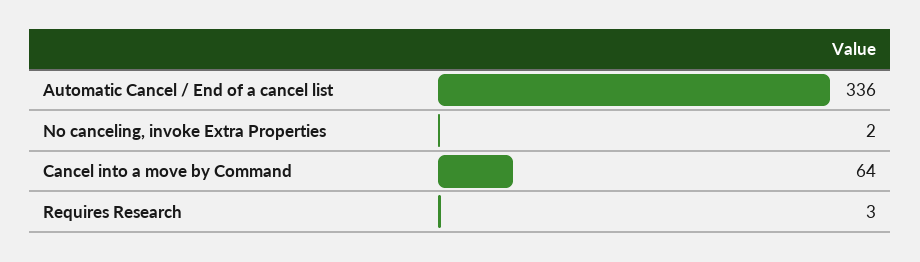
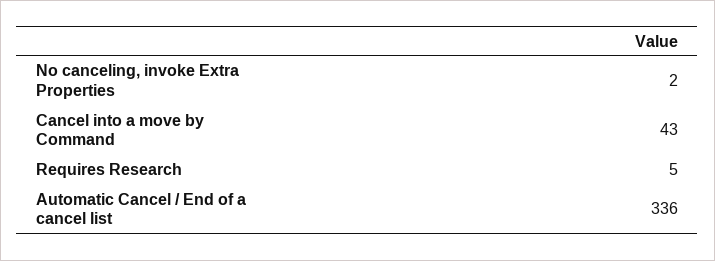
  {
    "Automatic Cancel / End of a cancel list": 336,
    "No canceling, invoke Extra Properties": 2,
-   "Cancel into a move by Command": 64,
+   "Cancel into a move by Command": 43,
-   "Requires Research": 3
+   "Requires Research": 5
  }

